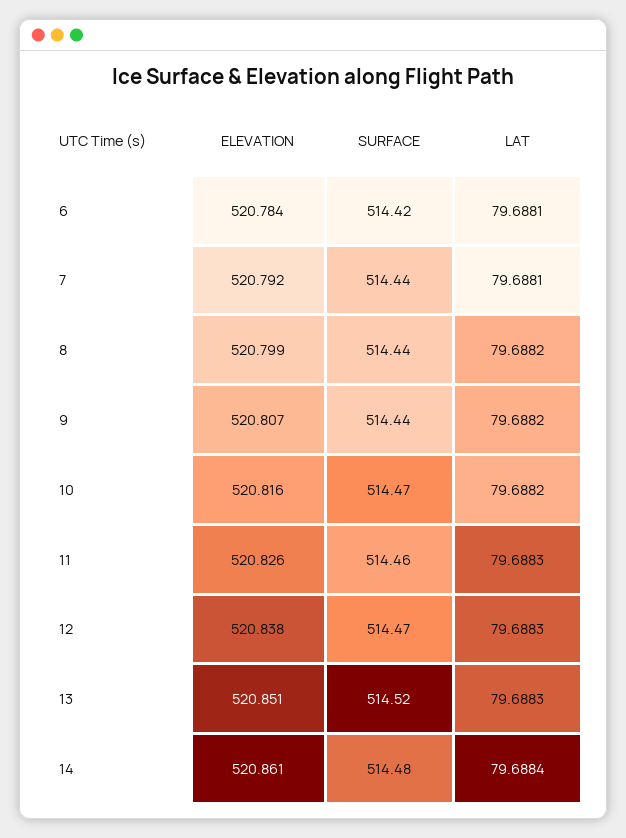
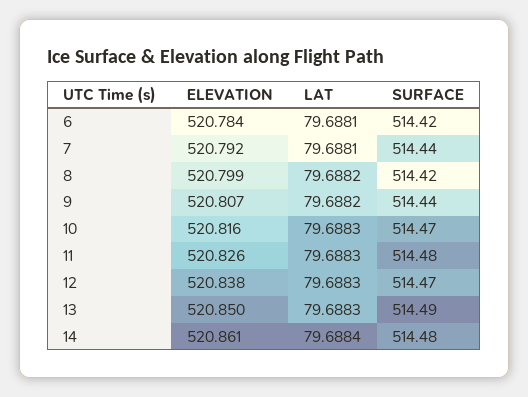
  {
    "ELEVATION": {
      "6": 520.784,
      "7": 520.792,
      "8": 520.799,
      "9": 520.807,
      "10": 520.816,
      "11": 520.826,
      "12": 520.838,
-     "13": 520.851,
+     "13": 520.85,
      "14": 520.861
    },
    "SURFACE": {
      "6": 514.42,
      "7": 514.44,
-     "8": 514.44,
+     "8": 514.42,
      "9": 514.44,
      "10": 514.47,
-     "11": 514.46,
+     "11": 514.48,
      "12": 514.47,
-     "13": 514.52,
+     "13": 514.49,
      "14": 514.48
    },
    "LAT": {
      "6": 79.6881,
      "7": 79.6881,
      "8": 79.6882,
      "9": 79.6882,
-     "10": 79.6882,
+     "10": 79.6883,
      "11": 79.6883,
      "12": 79.6883,
      "13": 79.6883,
      "14": 79.6884
    }
  }

